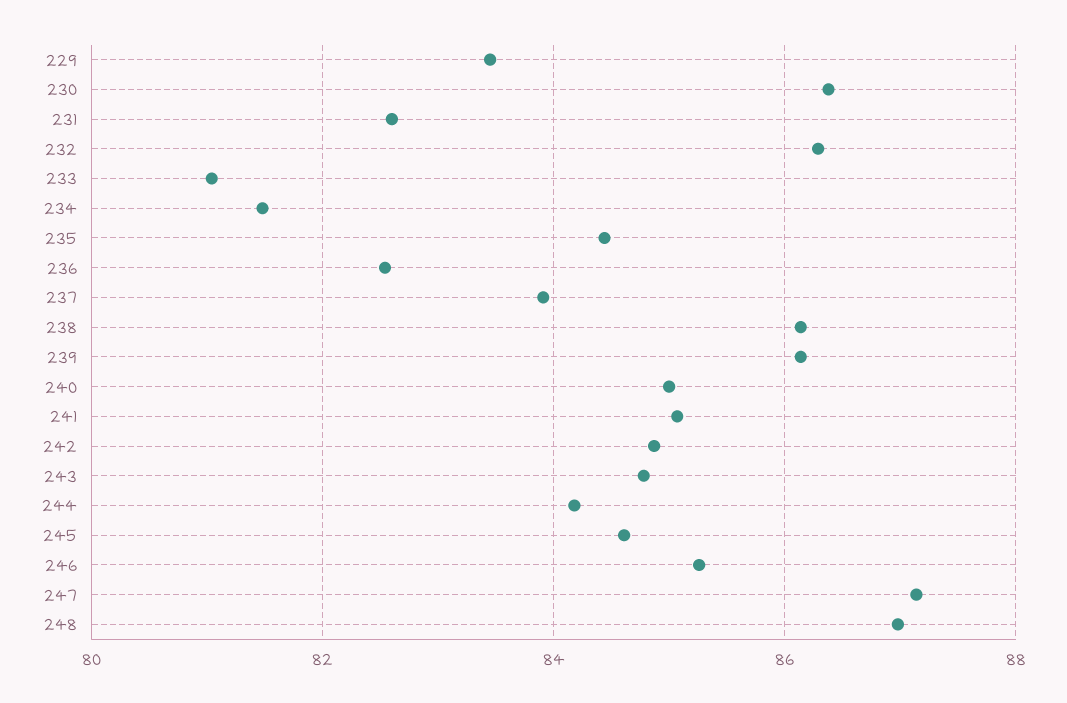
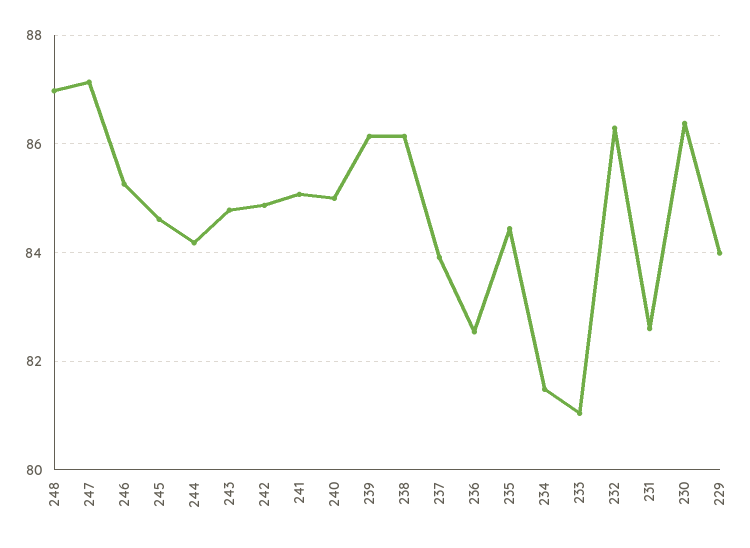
  {
-   "229": 83.4,
+   "229": 84,
    "230": 86.4,
    "231": 82.6,
    "232": 86.2,
    "233": 81,
    "234": 81.4,
    "235": 84.4,
    "236": 82.6,
    "237": 84,
    "238": 86.2,
    "239": 86.2,
    "240": 85,
    "241": 85,
    "242": 84.8,
    "243": 84.8,
    "244": 84.2,
    "245": 84.6,
    "246": 85.2,
    "247": 87.2,
    "248": 87
  }

